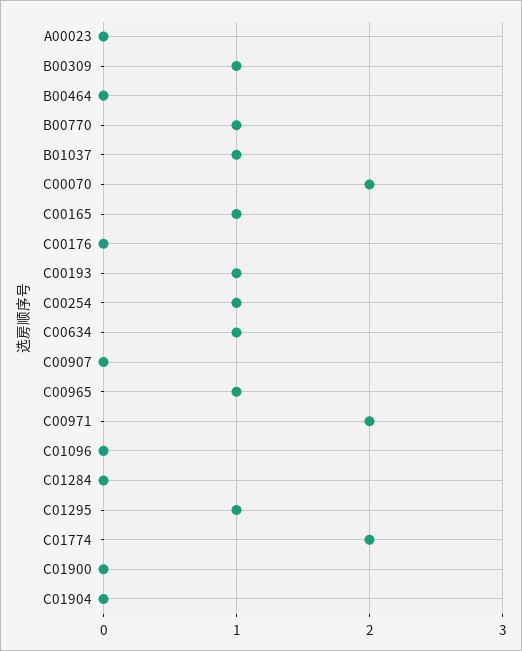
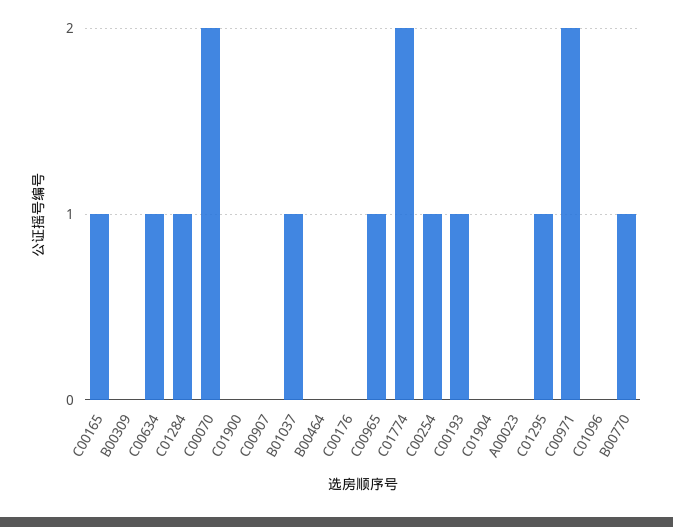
  {
    "A00023": 0,
-   "B00309": 1,
+   "B00309": 0,
    "B00464": 0,
    "B00770": 1,
    "B01037": 1,
    "C00070": 2,
    "C00165": 1,
    "C00176": 0,
    "C00193": 1,
    "C00254": 1,
    "C00634": 1,
    "C00907": 0,
    "C00965": 1,
    "C00971": 2,
    "C01096": 0,
-   "C01284": 0,
+   "C01284": 1,
    "C01295": 1,
    "C01774": 2,
    "C01900": 0,
    "C01904": 0
  }

